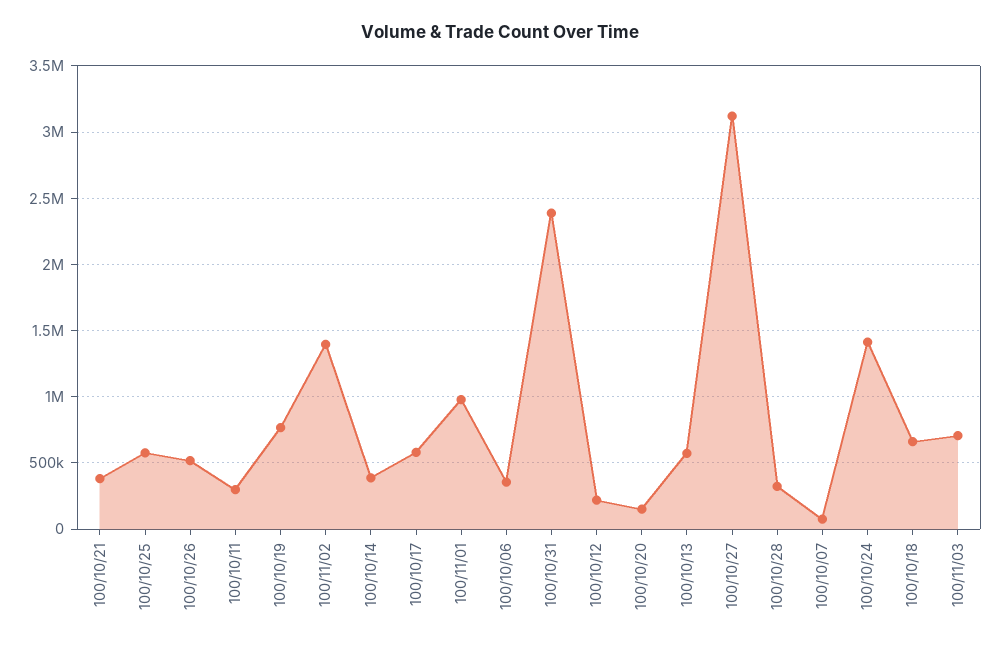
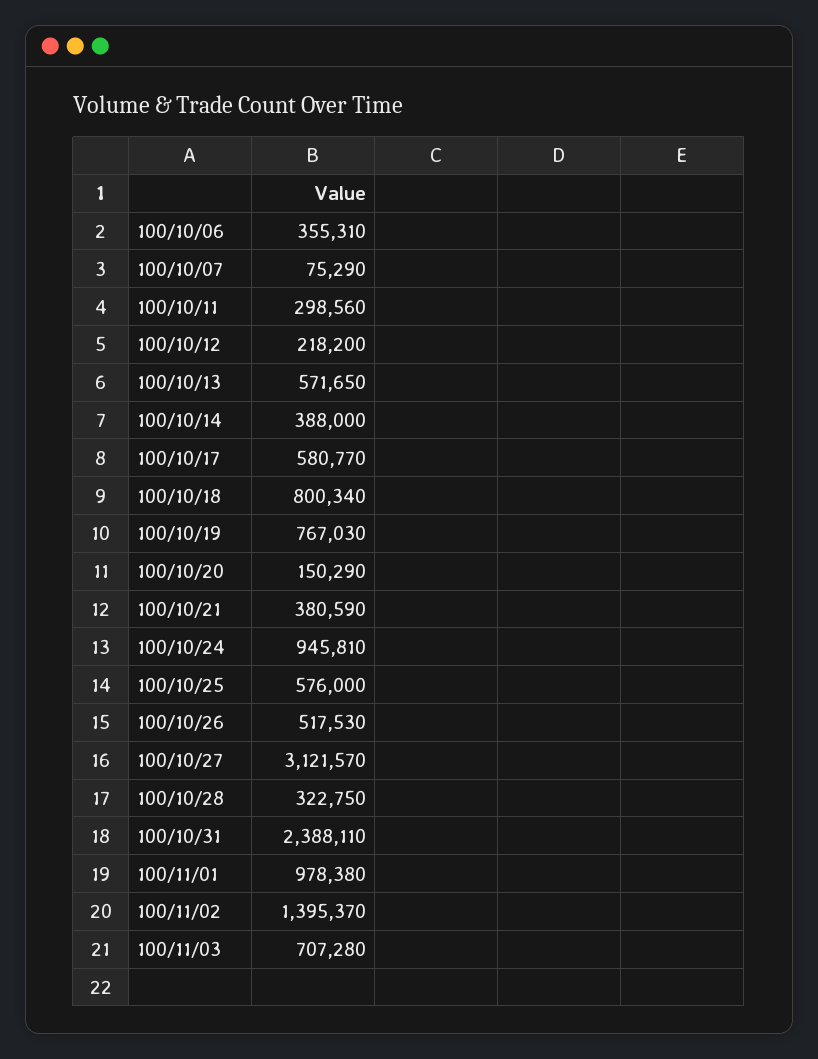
  {
    "100/10/21": 380590,
    "100/10/25": 576000,
    "100/10/26": 517530,
    "100/10/11": 298560,
    "100/10/19": 767030,
    "100/11/02": 1395370,
    "100/10/14": 388000,
    "100/10/17": 580770,
    "100/11/01": 978380,
    "100/10/06": 355310,
    "100/10/31": 2388110,
    "100/10/12": 218200,
    "100/10/20": 150290,
    "100/10/13": 571650,
    "100/10/27": 3121570,
    "100/10/28": 322750,
    "100/10/07": 75290,
-   "100/10/24": 1400000,
+   "100/10/24": 945810,
-   "100/10/18": 650000,
+   "100/10/18": 800340,
    "100/11/03": 707280
  }

